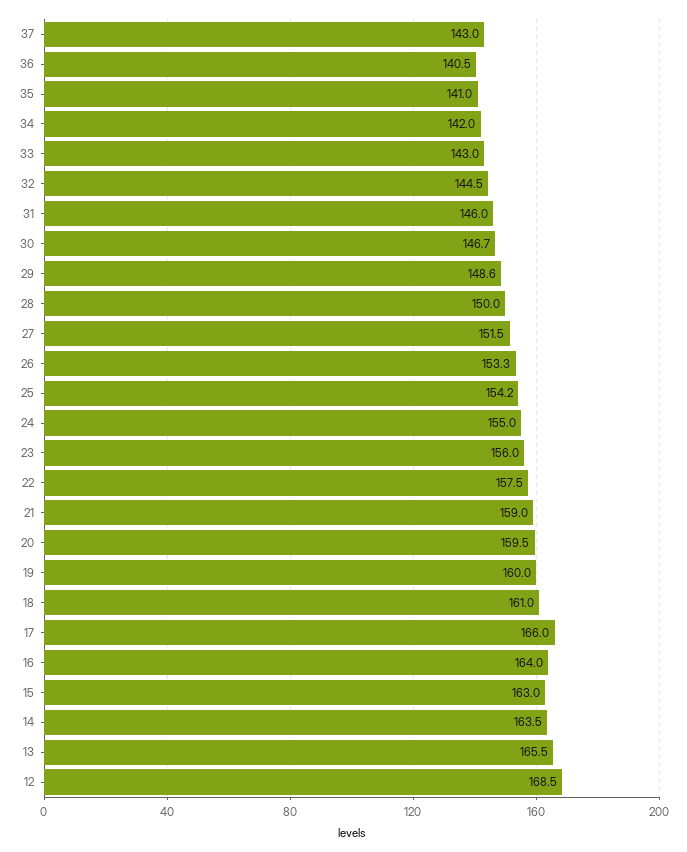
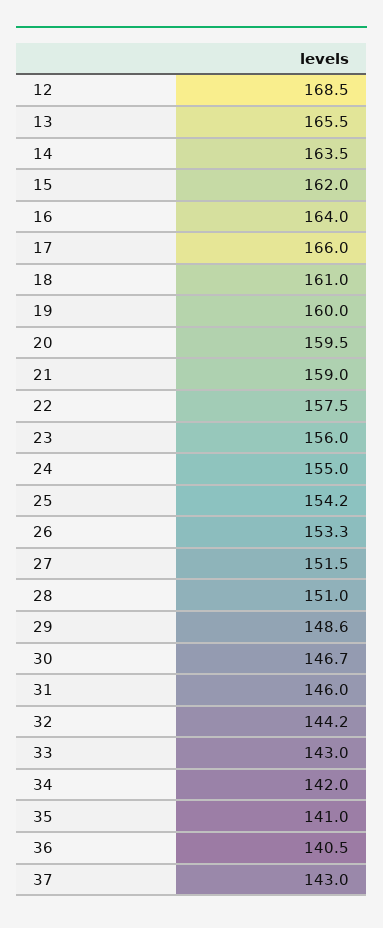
  {
    "37": 143,
    "36": 140.5,
    "35": 141,
    "34": 142,
    "33": 143,
-   "32": 144.5,
+   "32": 144.2,
    "31": 146,
    "30": 146.7,
    "29": 148.6,
-   "28": 150,
+   "28": 151,
    "27": 151.5,
    "26": 153.3,
    "25": 154.2,
    "24": 155,
    "23": 156,
    "22": 157.5,
    "21": 159,
    "20": 159.5,
    "19": 160,
    "18": 161,
    "17": 166,
    "16": 164,
-   "15": 163,
+   "15": 162,
    "14": 163.5,
    "13": 165.5,
    "12": 168.5
  }

